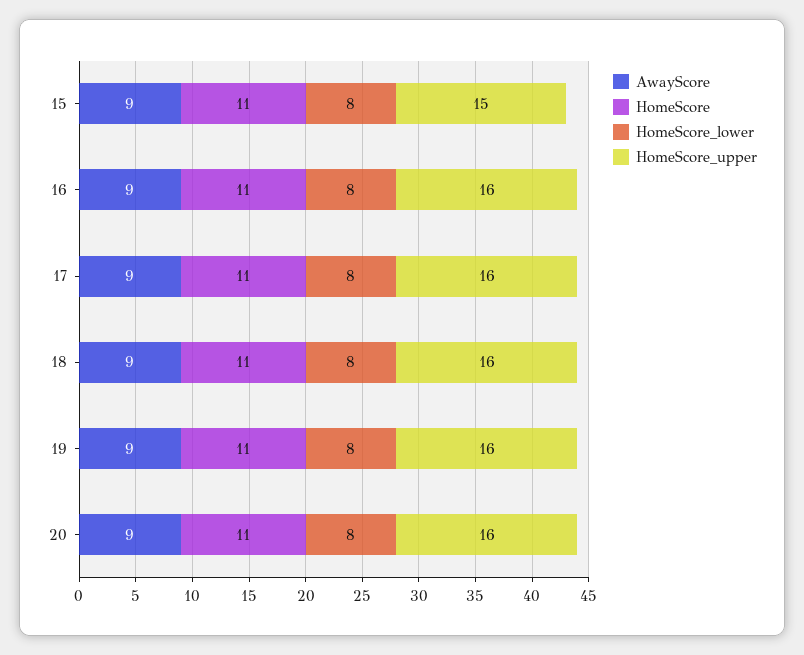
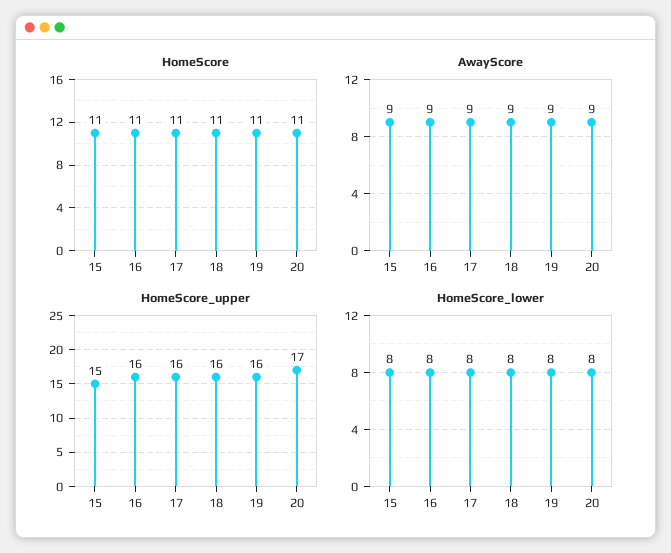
  {
    "AwayScore": {
      "15": 9,
      "16": 9,
      "17": 9,
      "18": 9,
      "19": 9,
      "20": 9
    },
    "HomeScore": {
      "15": 11,
      "16": 11,
      "17": 11,
      "18": 11,
      "19": 11,
      "20": 11
    },
    "HomeScore_lower": {
      "15": 8,
      "16": 8,
      "17": 8,
      "18": 8,
      "19": 8,
      "20": 8
    },
    "HomeScore_upper": {
      "15": 15,
      "16": 16,
      "17": 16,
      "18": 16,
      "19": 16,
-     "20": 16
+     "20": 17
    }
  }

